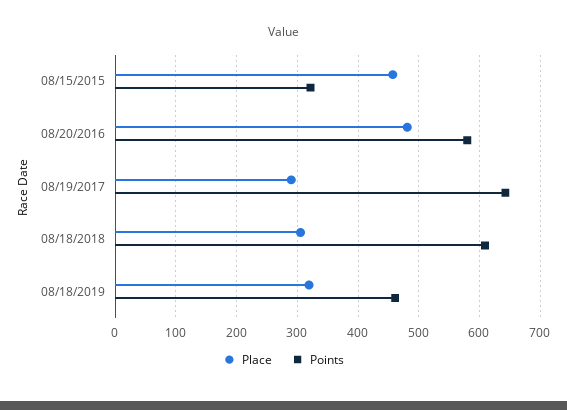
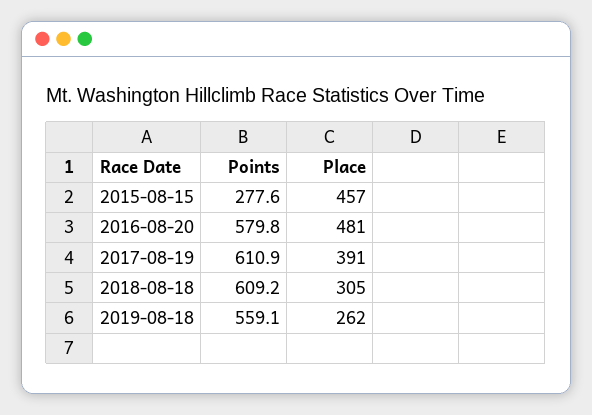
  {
    "Place": {
      "08/15/2015": 457,
      "08/20/2016": 481,
-     "08/19/2017": 290,
+     "08/19/2017": 391,
      "08/18/2018": 305,
-     "08/18/2019": 320
+     "08/18/2019": 262
    },
    "Points": {
-     "08/15/2015": 320,
+     "08/15/2015": 277.6,
      "08/20/2016": 579.8,
-     "08/19/2017": 640,
+     "08/19/2017": 610.9,
      "08/18/2018": 609.2,
-     "08/18/2019": 460
+     "08/18/2019": 559.1
    }
  }

